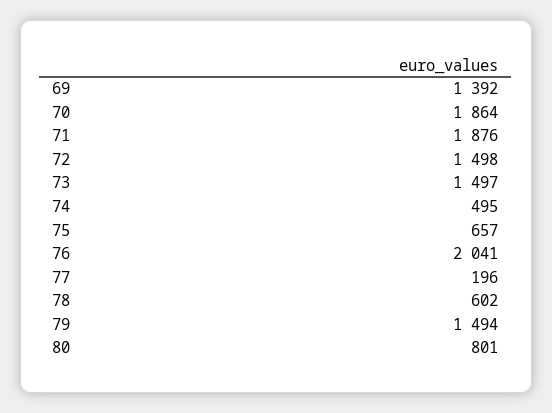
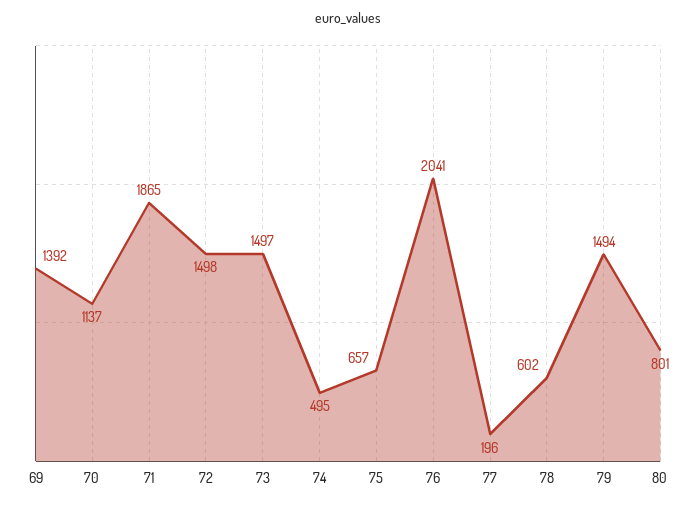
  {
    "69": 1392,
-   "70": 1864,
+   "70": 1137,
-   "71": 1876,
+   "71": 1865,
    "72": 1498,
    "73": 1497,
    "74": 495,
    "75": 657,
    "76": 2041,
    "77": 196,
    "78": 602,
    "79": 1494,
    "80": 801
  }

